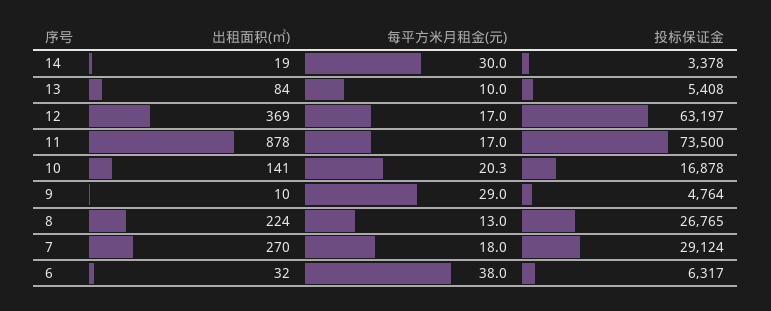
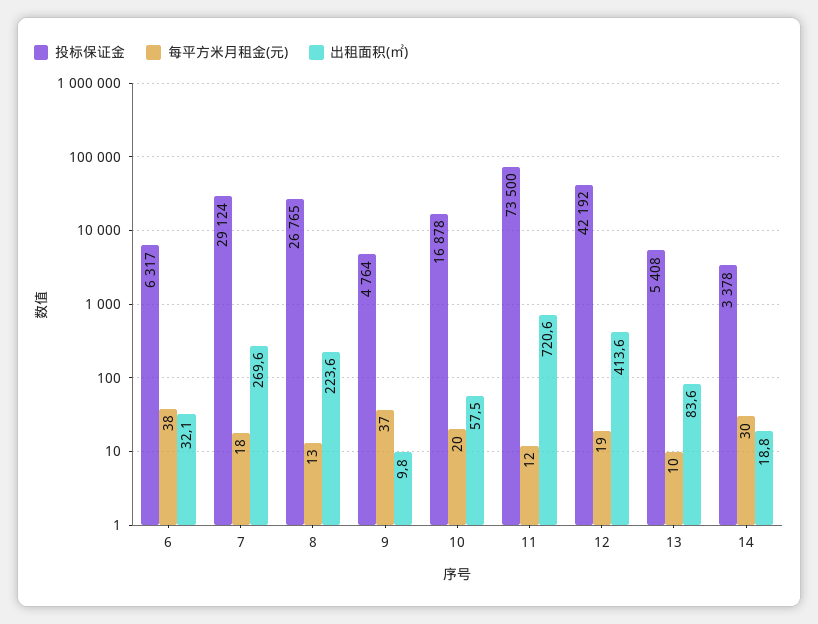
  {
    "出租面积(㎡)": {
      "14": 18.8,
      "13": 83.6,
-     "12": 369,
+     "12": 413.6,
-     "11": 878,
+     "11": 720.6,
-     "10": 141,
+     "10": 57.5,
      "9": 9.8,
      "8": 223.6,
      "7": 269.6,
      "6": 32.1
    },
    "每平方米月租金(元)": {
      "14": 30,
      "13": 10,
-     "12": 17,
+     "12": 19,
-     "11": 17,
+     "11": 12,
-     "10": 20.3,
+     "10": 20,
-     "9": 29,
+     "9": 37,
      "8": 13,
      "7": 18,
      "6": 38
    },
    "投标保证金": {
      "14": 3378,
      "13": 5408,
-     "12": 63197,
+     "12": 42192,
      "11": 73500,
      "10": 16878,
      "9": 4764,
      "8": 26765,
      "7": 29124,
      "6": 6317
    }
  }

